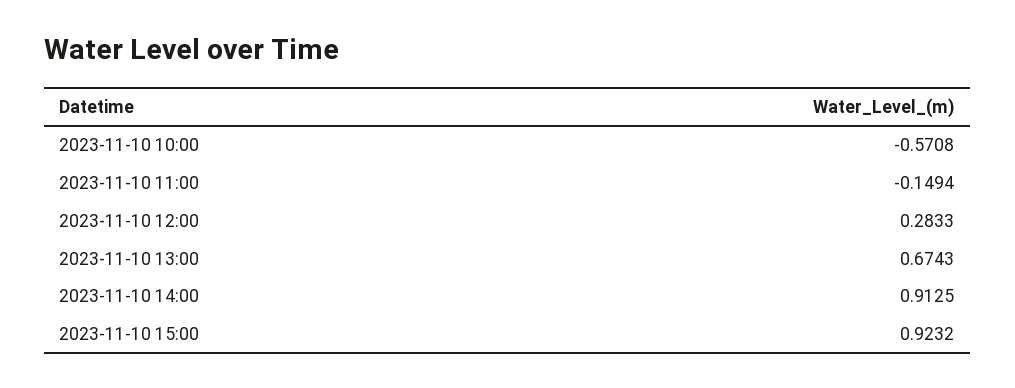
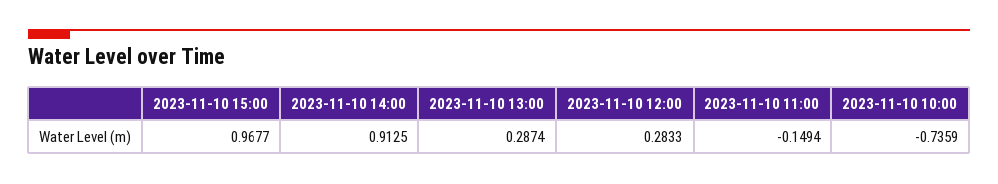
  {
-   "2023-11-10 10:00": -0.5708,
+   "2023-11-10 10:00": -0.7359,
    "2023-11-10 11:00": -0.1494,
    "2023-11-10 12:00": 0.2833,
-   "2023-11-10 13:00": 0.6743,
+   "2023-11-10 13:00": 0.2874,
    "2023-11-10 14:00": 0.9125,
-   "2023-11-10 15:00": 0.9232
+   "2023-11-10 15:00": 0.9677
  }

